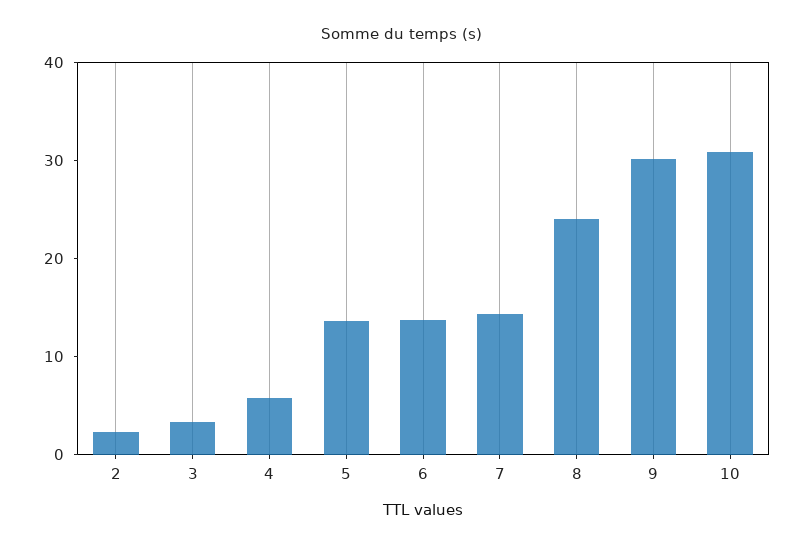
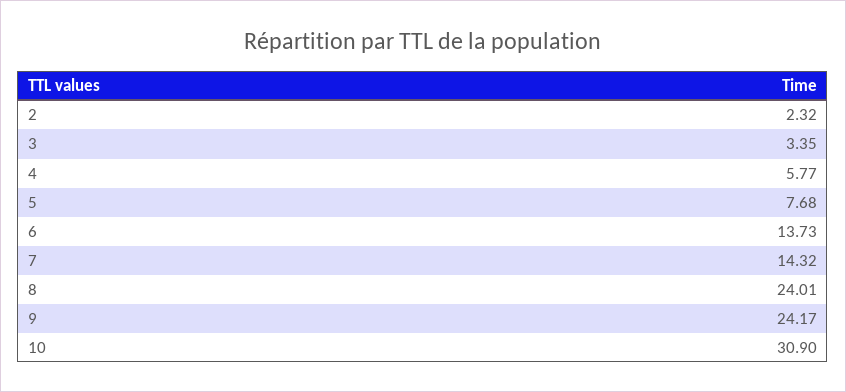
  {
    "2": 2.32,
    "3": 3.35,
    "4": 5.77,
-   "5": 14,
+   "5": 7.68,
    "6": 13.73,
    "7": 14.32,
    "8": 24.01,
-   "9": 30,
+   "9": 24.17,
    "10": 30.9
  }

